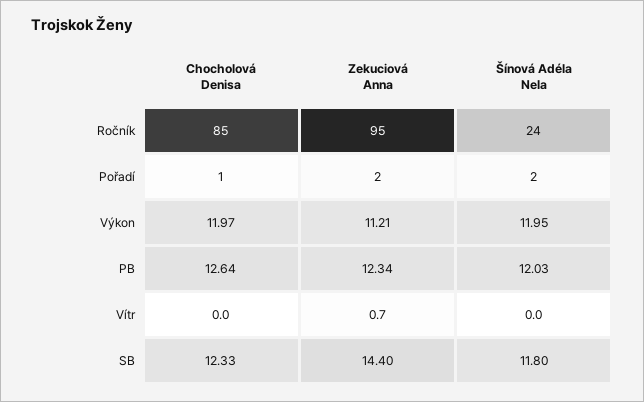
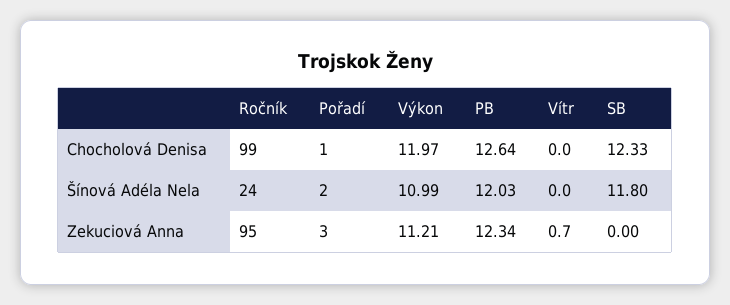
  {
    "Chocholová Denisa": {
-     "Ročník": 85,
+     "Ročník": 99,
      "Pořadí": 1,
      "Výkon": 11.97,
      "PB": 12.64,
      "Vítr": 0,
      "SB": 12.33
    },
    "Zekuciová Anna": {
      "Ročník": 95,
-     "Pořadí": 2,
+     "Pořadí": 3,
      "Výkon": 11.21,
      "PB": 12.34,
      "Vítr": 0.7,
-     "SB": 14.4
+     "SB": 0
    },
    "Šínová Adéla Nela": {
      "Ročník": 24,
      "Pořadí": 2,
-     "Výkon": 11.95,
+     "Výkon": 10.99,
      "PB": 12.03,
      "Vítr": 0,
      "SB": 11.8
    }
  }

